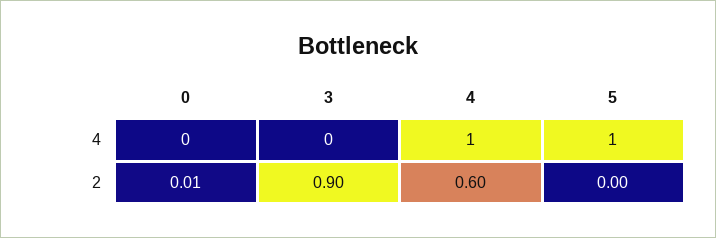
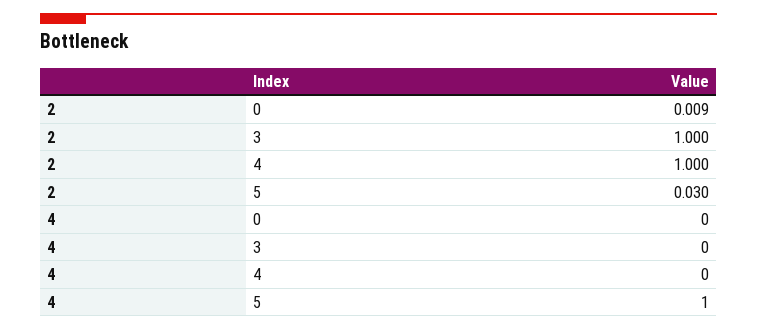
  {
    "0": {
      "4": 0,
      "2": 0.009
    },
    "3": {
      "4": 0,
-     "2": 0.9
+     "2": 1
    },
    "4": {
-     "4": 1,
+     "4": 0,
-     "2": 0.6
+     "2": 1
    },
    "5": {
      "4": 1,
-     "2": 0
+     "2": 0.03
    }
  }

